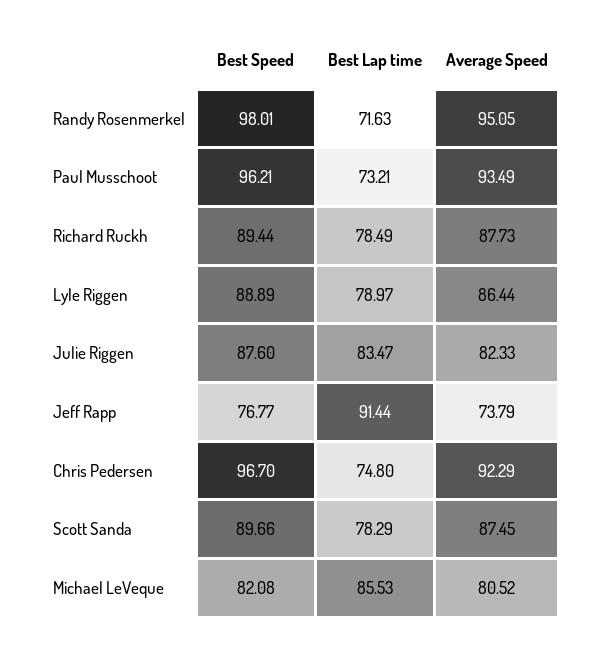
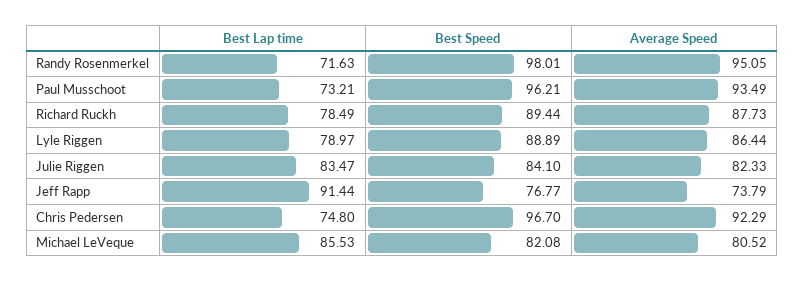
  {
    "Best Speed": {
      "Randy Rosenmerkel": 98.01,
      "Paul Musschoot": 96.21,
      "Richard Ruckh": 89.44,
      "Lyle Riggen": 88.89,
-     "Julie Riggen": 87.6,
+     "Julie Riggen": 84.1,
      "Jeff Rapp": 76.77,
      "Chris Pedersen": 96.7,
-     "Scott Sanda": 89.66,
      "Michael LeVeque": 82.08
    },
    "Best Lap time": {
      "Randy Rosenmerkel": 71.63,
      "Paul Musschoot": 73.21,
      "Richard Ruckh": 78.49,
      "Lyle Riggen": 78.97,
      "Julie Riggen": 83.47,
      "Jeff Rapp": 91.44,
      "Chris Pedersen": 74.8,
-     "Scott Sanda": 78.29,
      "Michael LeVeque": 85.53
    },
    "Average Speed": {
      "Randy Rosenmerkel": 95.05,
      "Paul Musschoot": 93.49,
      "Richard Ruckh": 87.73,
      "Lyle Riggen": 86.44,
      "Julie Riggen": 82.33,
      "Jeff Rapp": 73.79,
      "Chris Pedersen": 92.29,
-     "Scott Sanda": 87.45,
      "Michael LeVeque": 80.52
    }
  }

